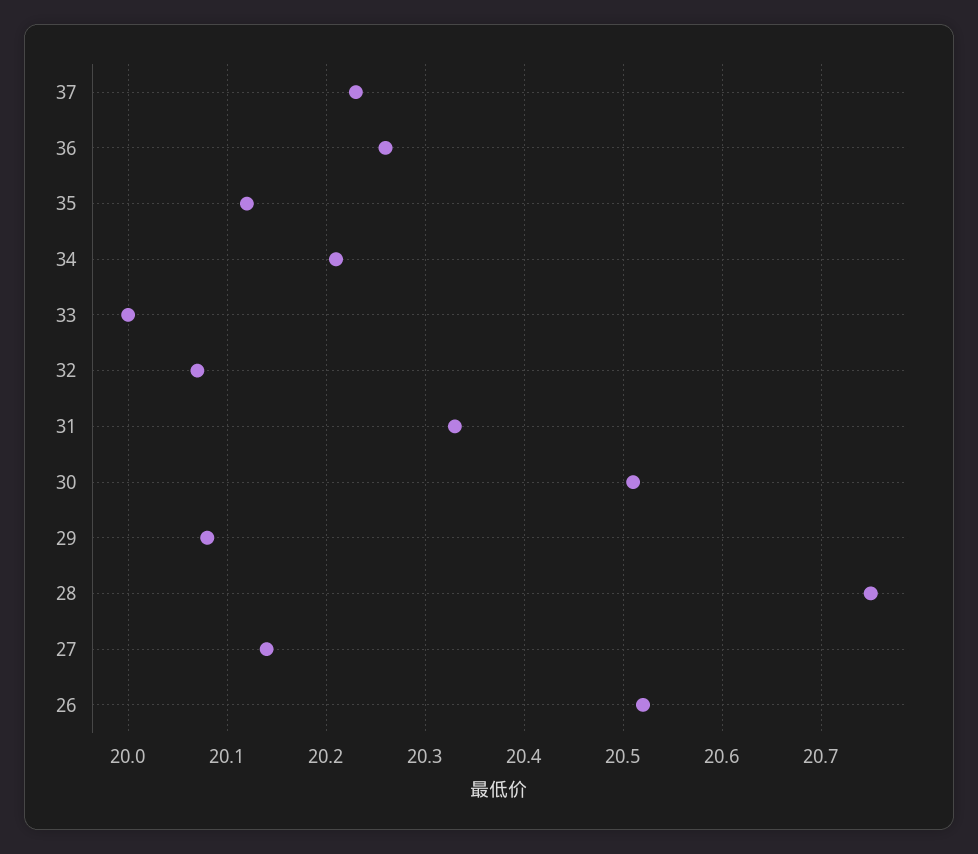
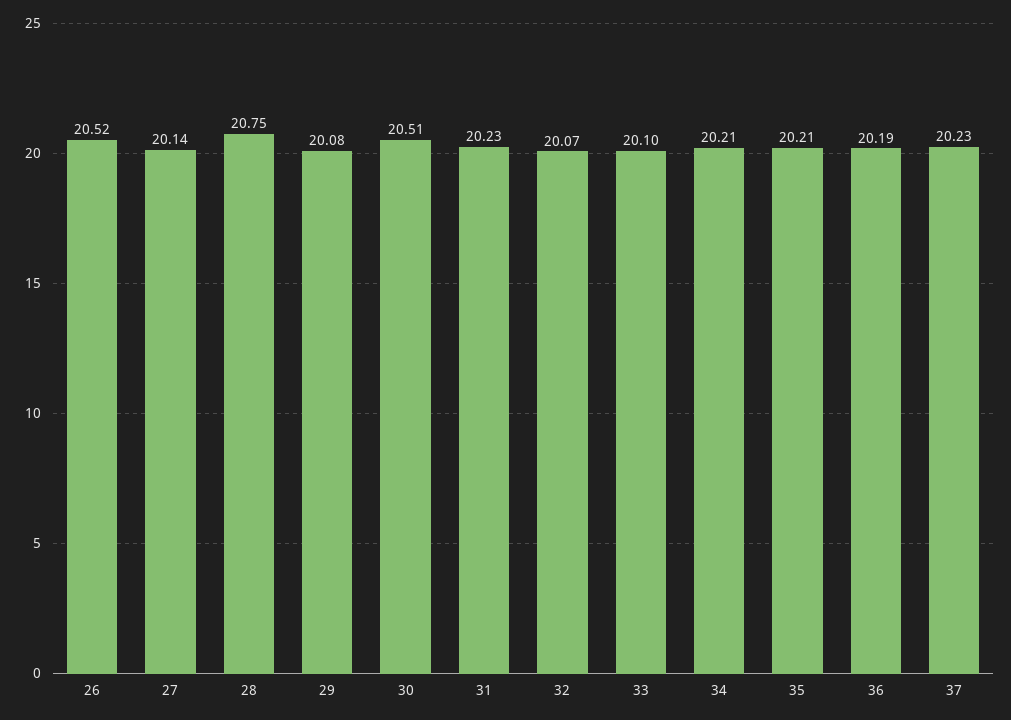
  {
    "37": 20.23,
-   "36": 20.26,
+   "36": 20.19,
-   "35": 20.12,
+   "35": 20.21,
    "34": 20.21,
-   "33": 20,
+   "33": 20.1,
    "32": 20.07,
-   "31": 20.33,
+   "31": 20.23,
    "30": 20.51,
    "29": 20.08,
    "28": 20.75,
    "27": 20.14,
    "26": 20.52
  }

